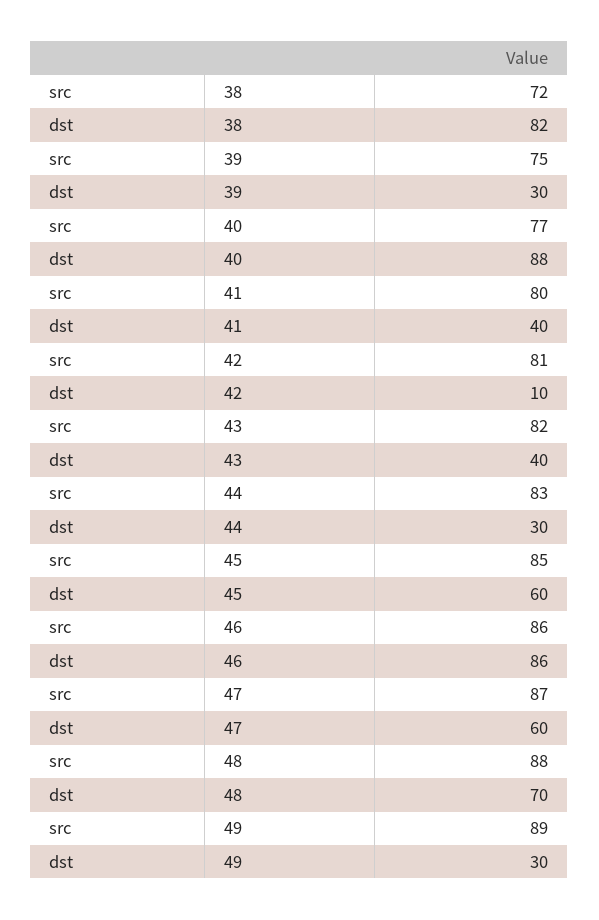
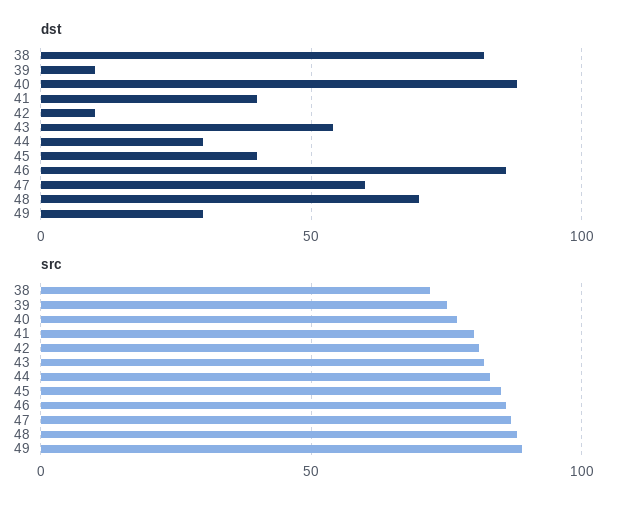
  {
    "src": {
      "38": 72,
      "39": 75,
      "40": 77,
      "41": 80,
      "42": 81,
      "43": 82,
      "44": 83,
      "45": 85,
      "46": 86,
      "47": 87,
      "48": 88,
      "49": 89
    },
    "dst": {
      "38": 82,
-     "39": 30,
+     "39": 10,
      "40": 88,
      "41": 40,
      "42": 10,
-     "43": 40,
+     "43": 55,
      "44": 30,
-     "45": 60,
+     "45": 40,
      "46": 86,
      "47": 60,
      "48": 70,
      "49": 30
    }
  }

